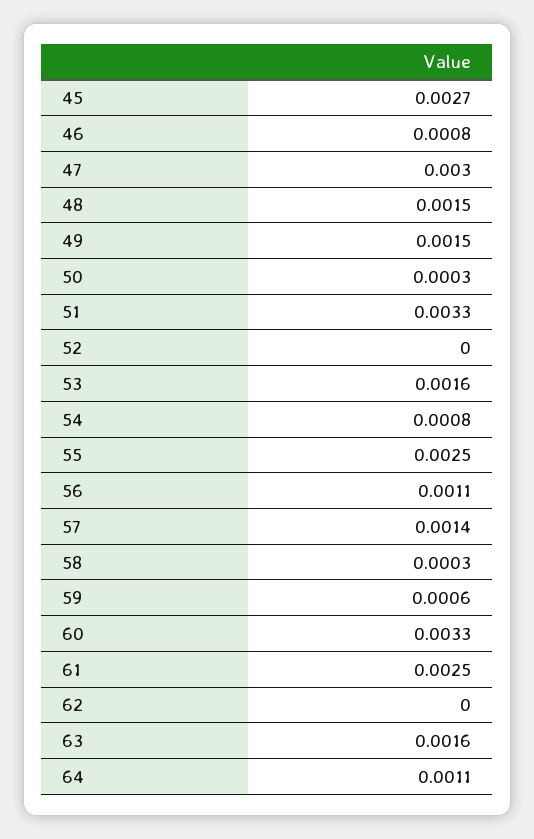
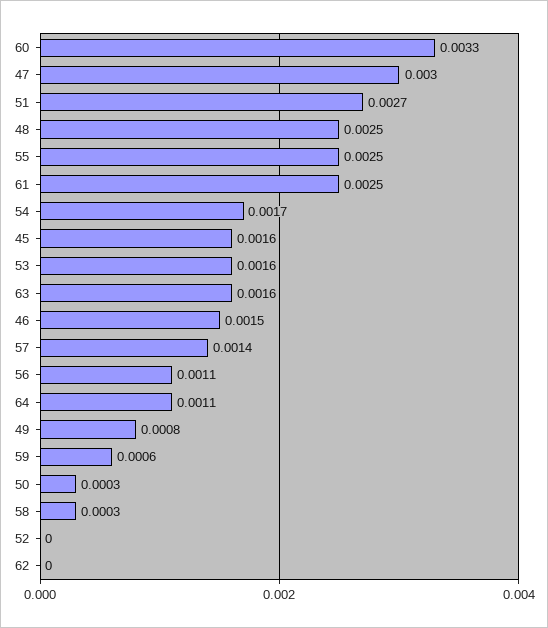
  {
-   "45": 0.0027,
+   "45": 0.0016,
-   "46": 0.0008,
+   "46": 0.0015,
    "47": 0.003,
-   "48": 0.0015,
+   "48": 0.0025,
-   "49": 0.0015,
+   "49": 0.0008,
    "50": 0.0003,
-   "51": 0.0033,
+   "51": 0.0027,
    "52": 0,
    "53": 0.0016,
-   "54": 0.0008,
+   "54": 0.0017,
    "55": 0.0025,
    "56": 0.0011,
    "57": 0.0014,
    "58": 0.0003,
    "59": 0.0006,
    "60": 0.0033,
    "61": 0.0025,
    "62": 0,
    "63": 0.0016,
    "64": 0.0011
  }

